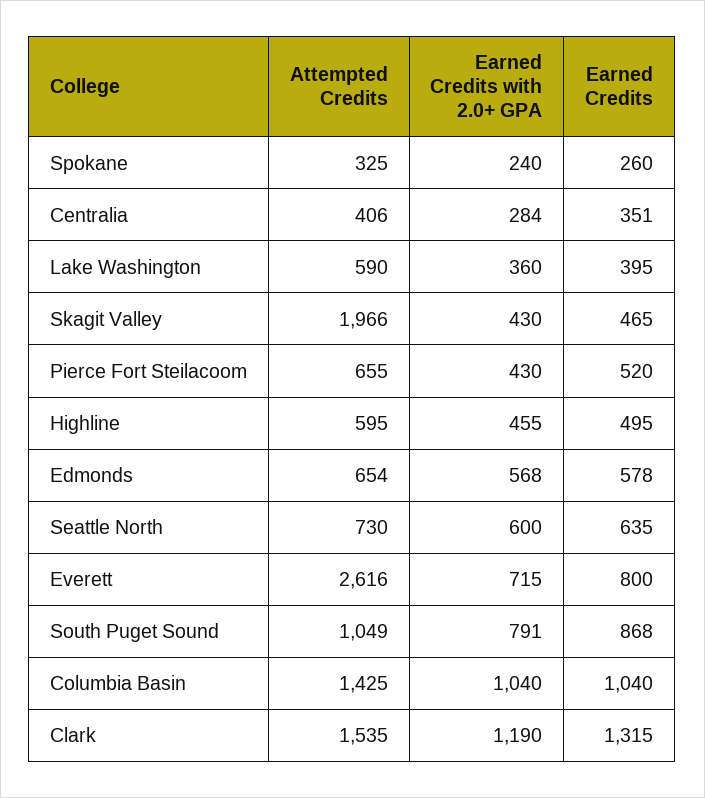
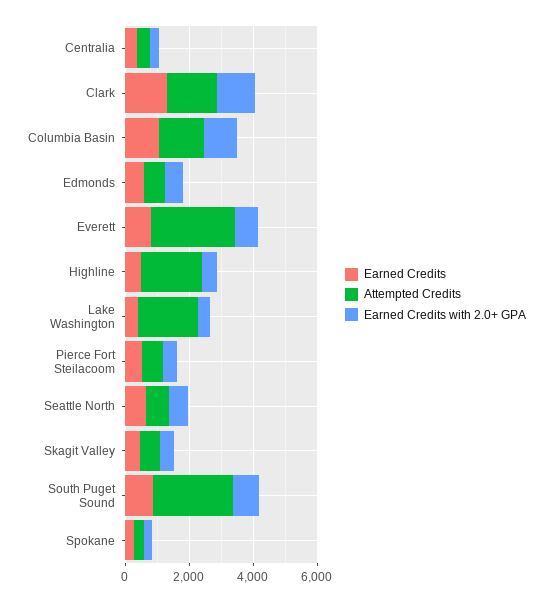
  {
    "Attempted Credits": {
      "Spokane": 325,
      "Centralia": 406,
-     "Lake Washington": 590,
+     "Lake Washington": 2000,
-     "Skagit Valley": 1966,
+     "Skagit Valley": 500,
      "Pierce Fort Steilacoom": 655,
-     "Highline": 595,
+     "Highline": 2000,
      "Edmonds": 654,
      "Seattle North": 730,
      "Everett": 2616,
-     "South Puget Sound": 1049,
+     "South Puget Sound": 2500,
      "Columbia Basin": 1425,
      "Clark": 1535
    },
    "Earned Credits with 2.0+ GPA": {
      "Spokane": 240,
      "Centralia": 284,
      "Lake Washington": 360,
      "Skagit Valley": 430,
      "Pierce Fort Steilacoom": 430,
      "Highline": 455,
      "Edmonds": 568,
      "Seattle North": 600,
      "Everett": 715,
      "South Puget Sound": 791,
      "Columbia Basin": 1040,
      "Clark": 1190
    },
    "Earned Credits": {
      "Spokane": 260,
      "Centralia": 351,
      "Lake Washington": 395,
      "Skagit Valley": 465,
      "Pierce Fort Steilacoom": 520,
      "Highline": 495,
      "Edmonds": 578,
      "Seattle North": 635,
      "Everett": 800,
      "South Puget Sound": 868,
      "Columbia Basin": 1040,
      "Clark": 1315
    }
  }

